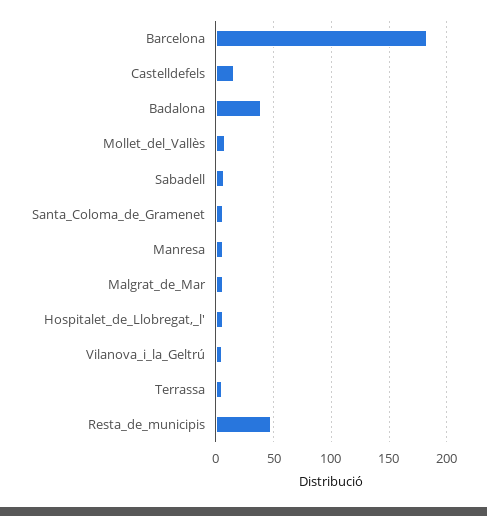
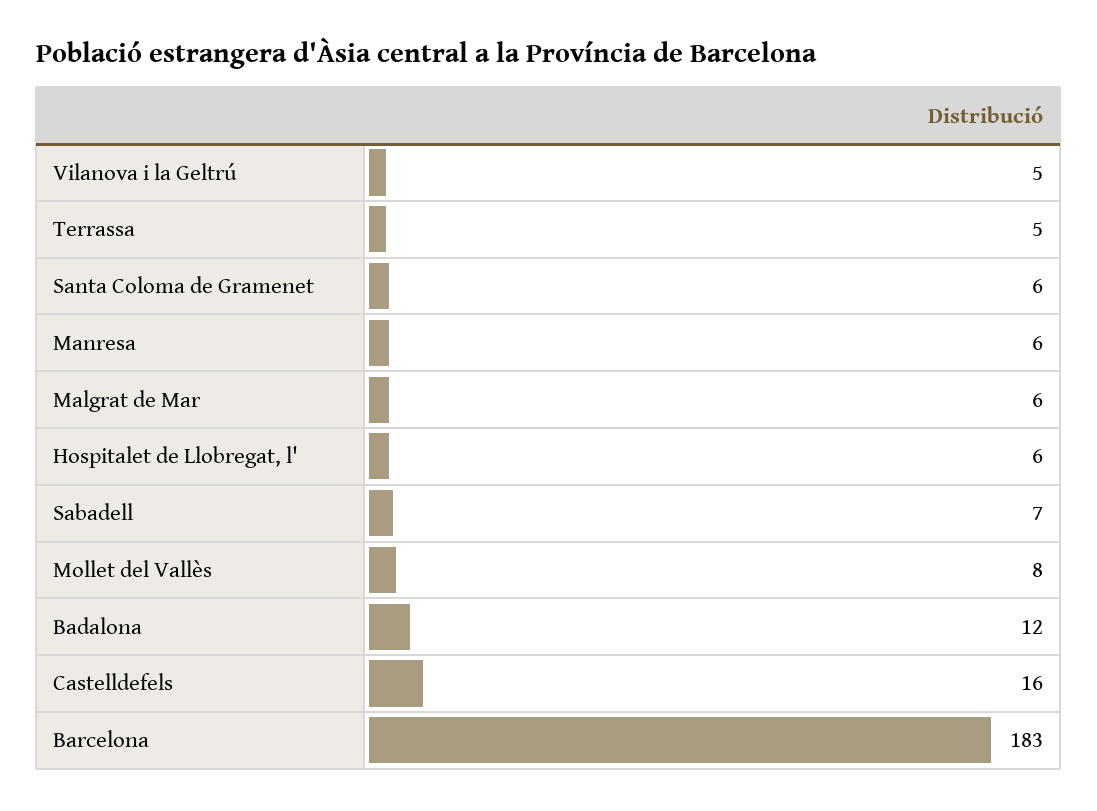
  {
    "Barcelona": 183,
    "Castelldefels": 16,
-   "Badalona": 40,
+   "Badalona": 12,
    "Mollet_del_Vallès": 8,
    "Sabadell": 7,
    "Santa_Coloma_de_Gramenet": 6,
    "Manresa": 6,
    "Malgrat_de_Mar": 6,
    "Hospitalet_de_Llobregat,_l'": 6,
    "Vilanova_i_la_Geltrú": 5,
-   "Terrassa": 5,
+   "Terrassa": 5
-   "Resta_de_municipis": 50
  }

